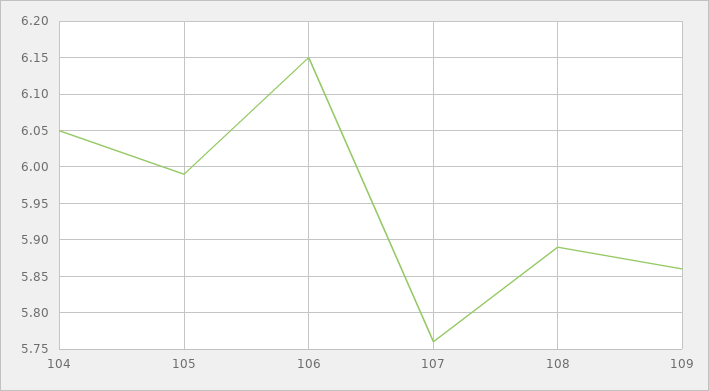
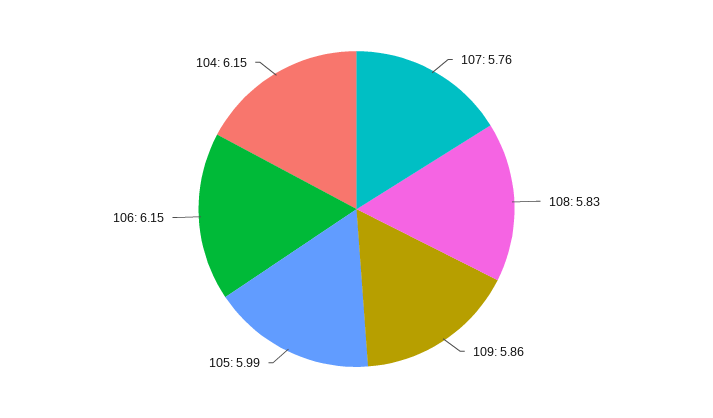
  {
-   "104": 6.05,
+   "104": 6.15,
    "105": 5.99,
    "106": 6.15,
    "107": 5.76,
-   "108": 5.89,
+   "108": 5.83,
    "109": 5.86
  }

